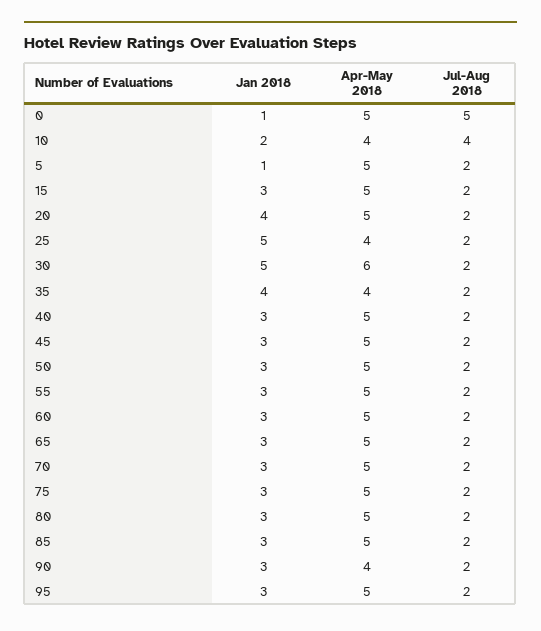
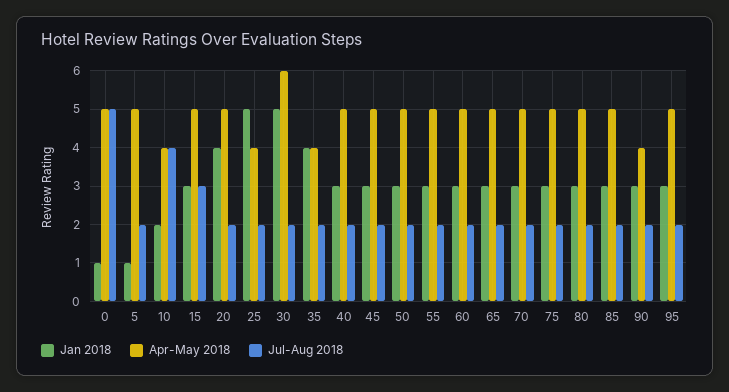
  {
    "Jan 2018": {
      "0": 1,
      "10": 2,
      "5": 1,
      "15": 3,
      "20": 4,
      "25": 5,
      "30": 5,
      "35": 4,
      "40": 3,
      "45": 3,
      "50": 3,
      "55": 3,
      "60": 3,
      "65": 3,
      "70": 3,
      "75": 3,
      "80": 3,
      "85": 3,
      "90": 3,
      "95": 3
    },
    "Apr-May 2018": {
      "0": 5,
      "10": 4,
      "5": 5,
      "15": 5,
      "20": 5,
      "25": 4,
      "30": 6,
      "35": 4,
      "40": 5,
      "45": 5,
      "50": 5,
      "55": 5,
      "60": 5,
      "65": 5,
      "70": 5,
      "75": 5,
      "80": 5,
      "85": 5,
      "90": 4,
      "95": 5
    },
    "Jul-Aug 2018": {
      "0": 5,
      "10": 4,
      "5": 2,
-     "15": 2,
+     "15": 3,
      "20": 2,
      "25": 2,
      "30": 2,
      "35": 2,
      "40": 2,
      "45": 2,
      "50": 2,
      "55": 2,
      "60": 2,
      "65": 2,
      "70": 2,
      "75": 2,
      "80": 2,
      "85": 2,
      "90": 2,
      "95": 2
    }
  }

